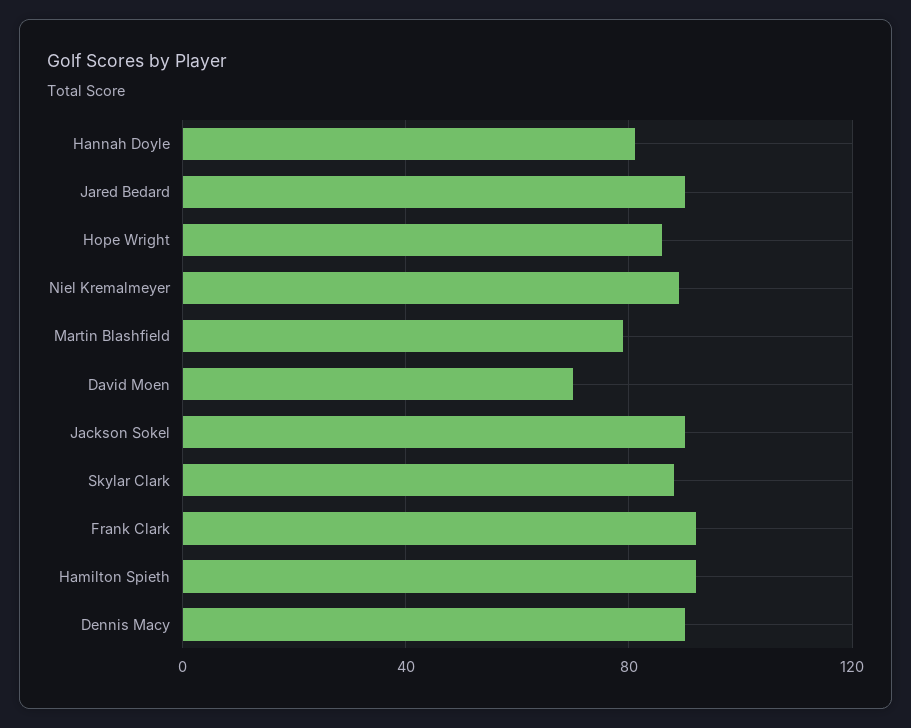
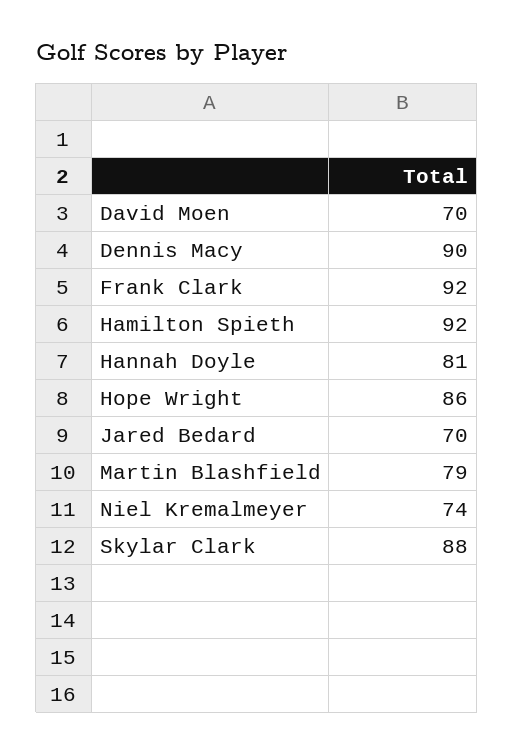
  {
    "Hannah Doyle": 81,
-   "Jared Bedard": 90,
+   "Jared Bedard": 70,
    "Hope Wright": 86,
-   "Niel Kremalmeyer": 90,
+   "Niel Kremalmeyer": 74,
    "Martin Blashfield": 79,
    "David Moen": 70,
-   "Jackson Sokel": 90,
    "Skylar Clark": 88,
    "Frank Clark": 92,
    "Hamilton Spieth": 92,
    "Dennis Macy": 90
  }

